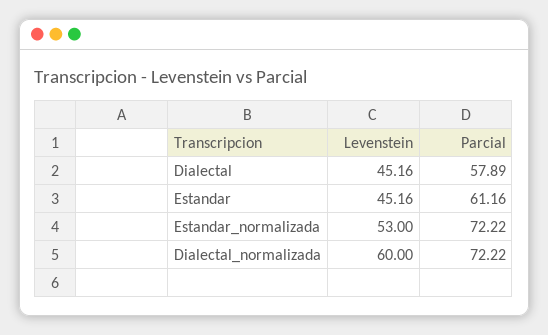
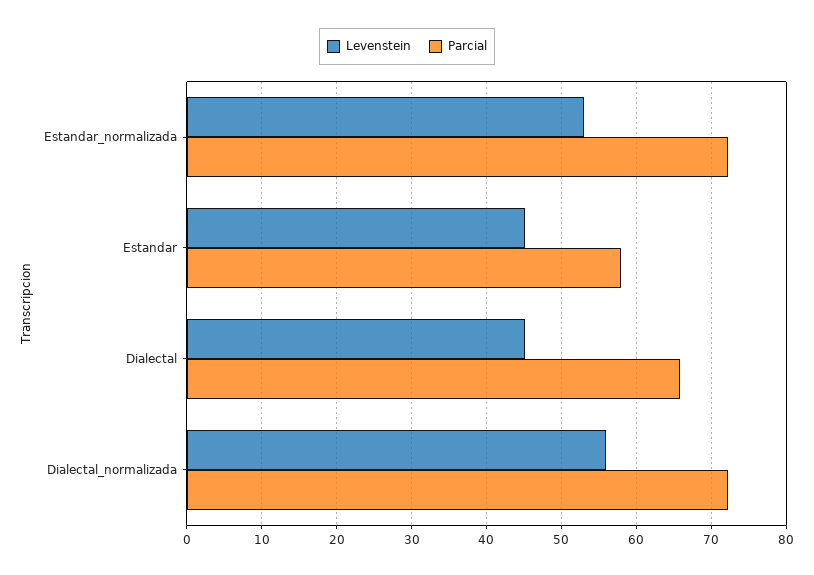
  {
    "Levenstein": {
      "Dialectal": 45.16,
      "Estandar": 45.16,
      "Estandar_normalizada": 53,
-     "Dialectal_normalizada": 60
+     "Dialectal_normalizada": 56
    },
    "Parcial": {
-     "Dialectal": 57.89,
+     "Dialectal": 66,
-     "Estandar": 61.16,
+     "Estandar": 58,
      "Estandar_normalizada": 72.22,
      "Dialectal_normalizada": 72.22
    }
  }

